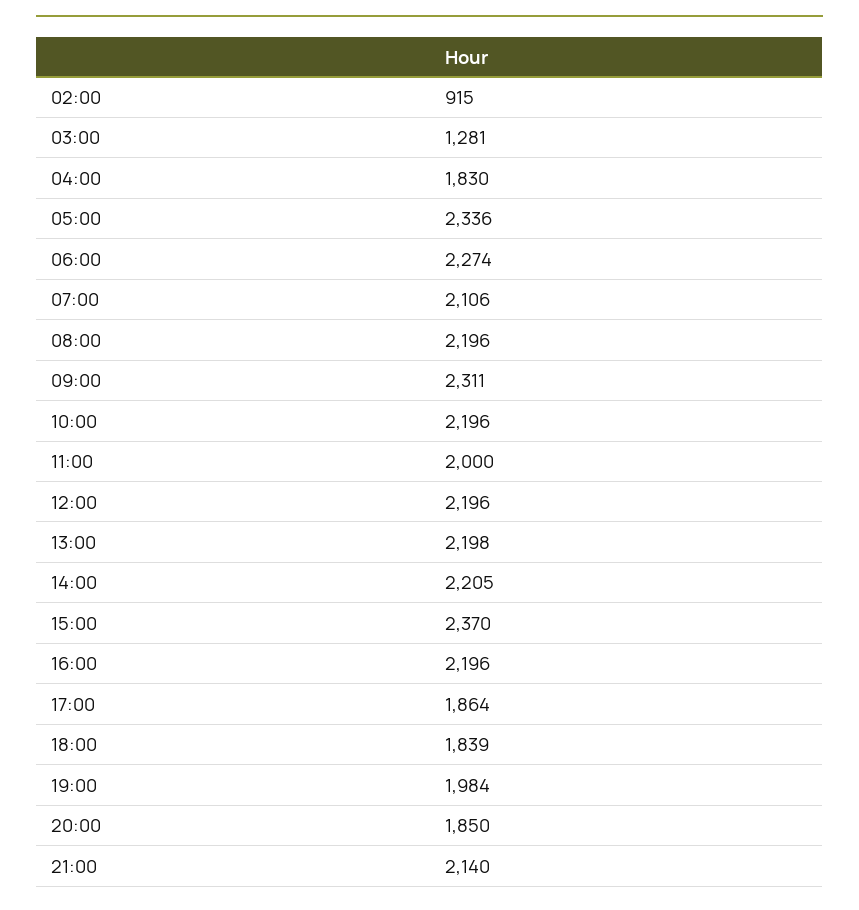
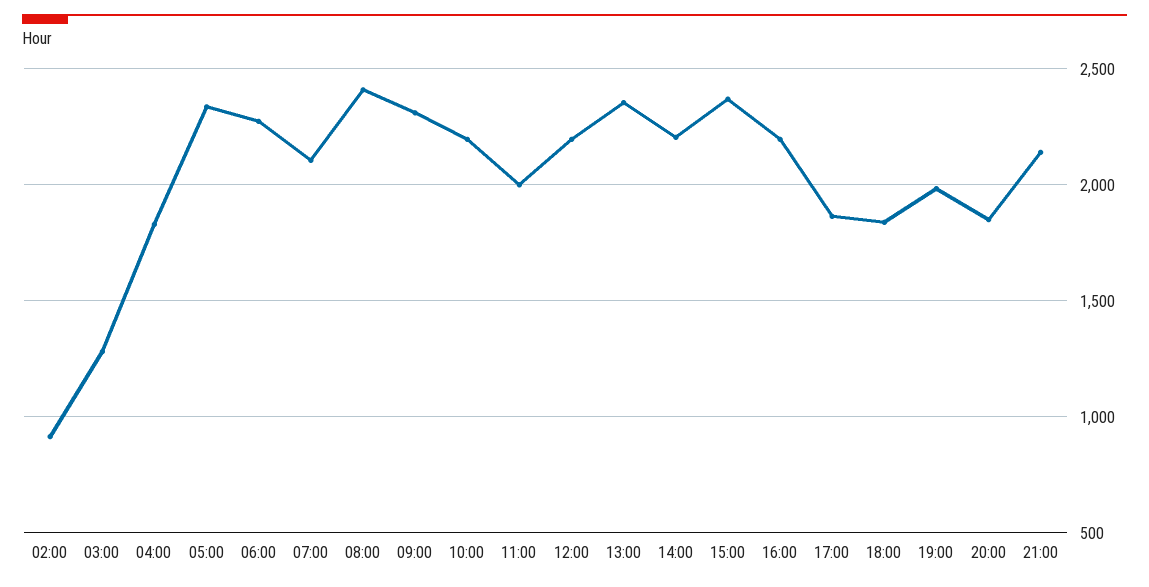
  {
    "02:00": 915,
    "03:00": 1281,
    "04:00": 1830,
    "05:00": 2336,
    "06:00": 2274,
    "07:00": 2106,
-   "08:00": 2196,
+   "08:00": 2400,
    "09:00": 2311,
    "10:00": 2196,
    "11:00": 2000,
    "12:00": 2196,
-   "13:00": 2198,
+   "13:00": 2350,
    "14:00": 2205,
    "15:00": 2370,
    "16:00": 2196,
    "17:00": 1864,
    "18:00": 1839,
    "19:00": 1984,
    "20:00": 1850,
    "21:00": 2140
  }

